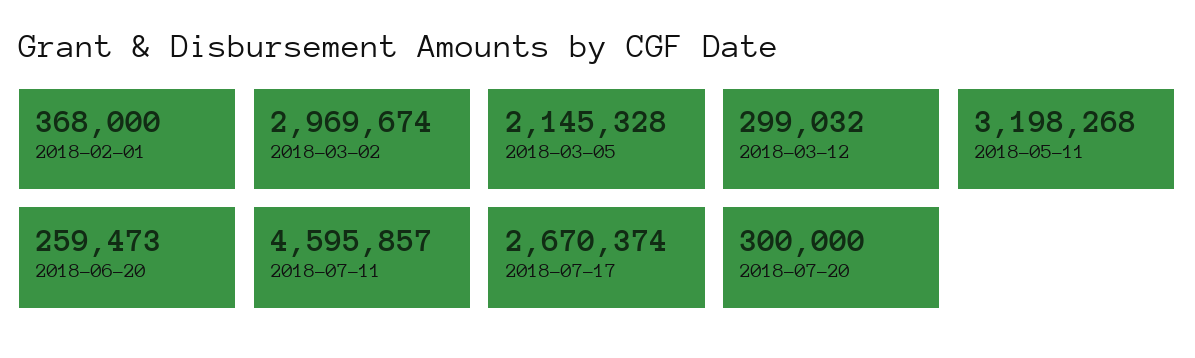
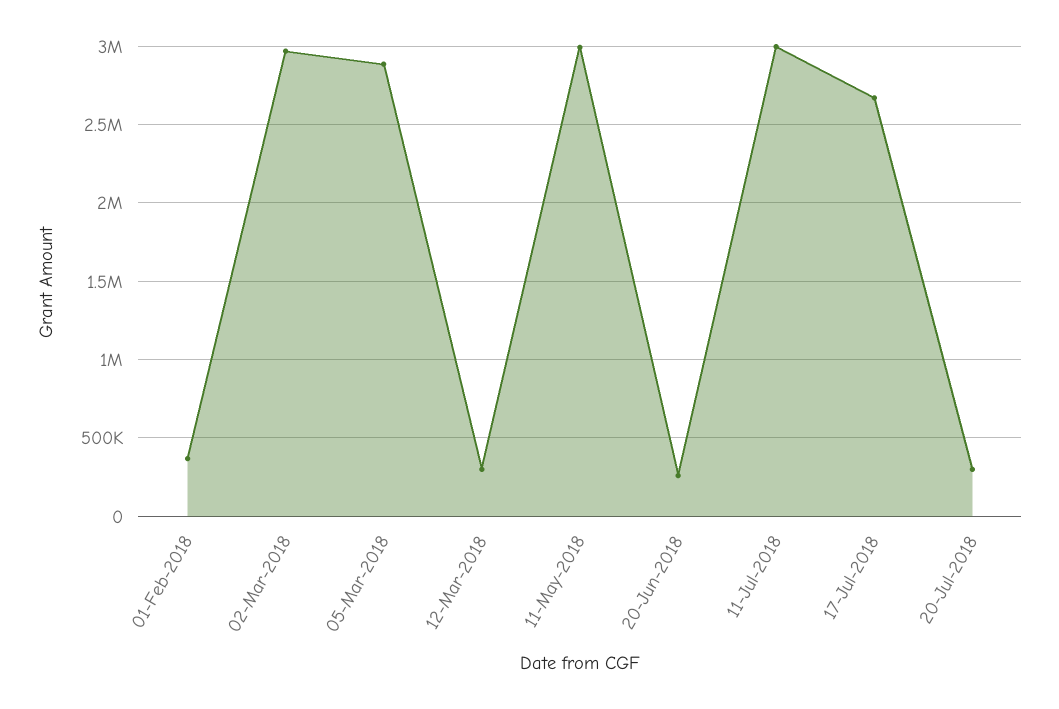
  {
    "2018-02-01": 368000,
    "2018-03-02": 2969674,
-   "2018-03-05": 2145328,
+   "2018-03-05": 2900000,
    "2018-03-12": 299032,
-   "2018-05-11": 3198268,
+   "2018-05-11": 3000000,
    "2018-06-20": 259473,
-   "2018-07-11": 4595857,
+   "2018-07-11": 3000000,
    "2018-07-17": 2670374,
    "2018-07-20": 300000
  }

